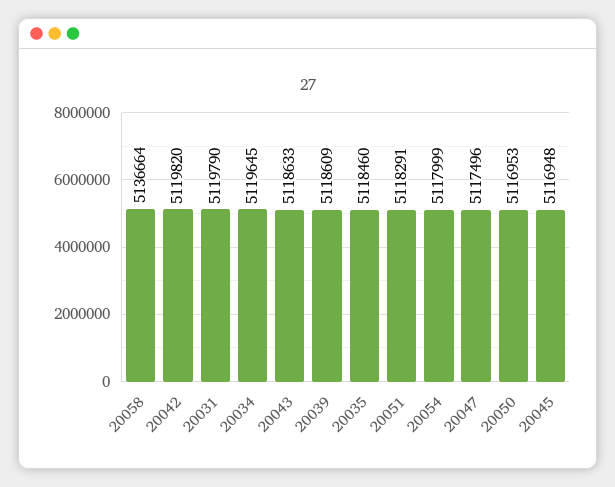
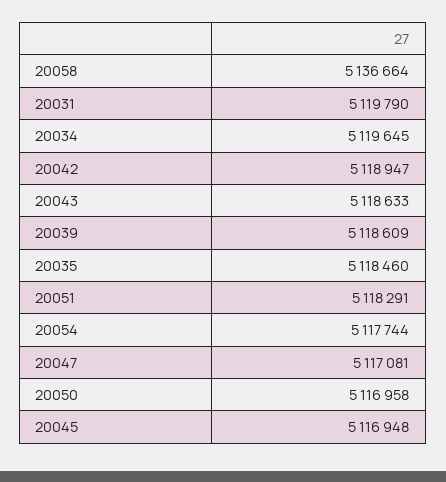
  {
    "20058": 5136664,
-   "20042": 5119820,
+   "20042": 5118947,
    "20031": 5119790,
    "20034": 5119645,
    "20043": 5118633,
    "20039": 5118609,
    "20035": 5118460,
    "20051": 5118291,
-   "20054": 5117999,
+   "20054": 5117744,
-   "20047": 5117496,
+   "20047": 5117081,
-   "20050": 5116953,
+   "20050": 5116958,
    "20045": 5116948
  }

